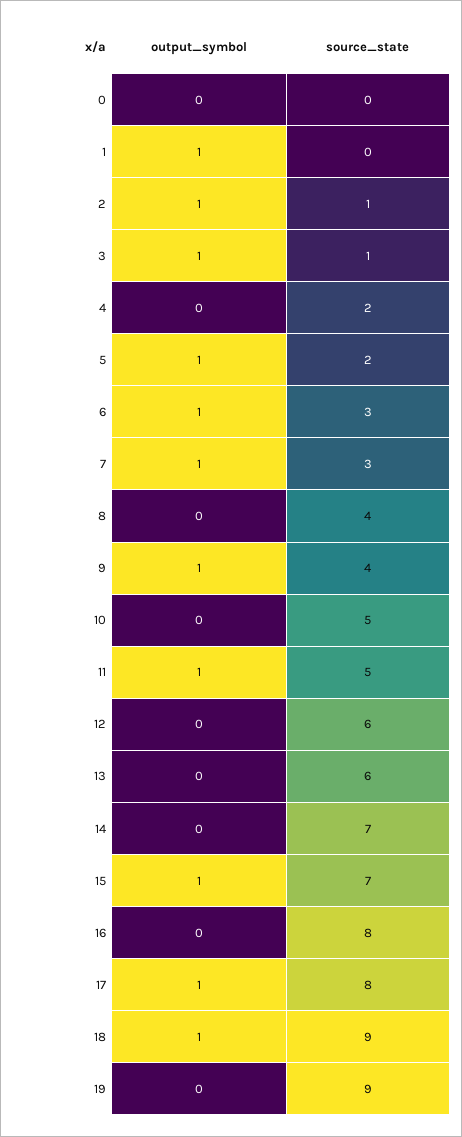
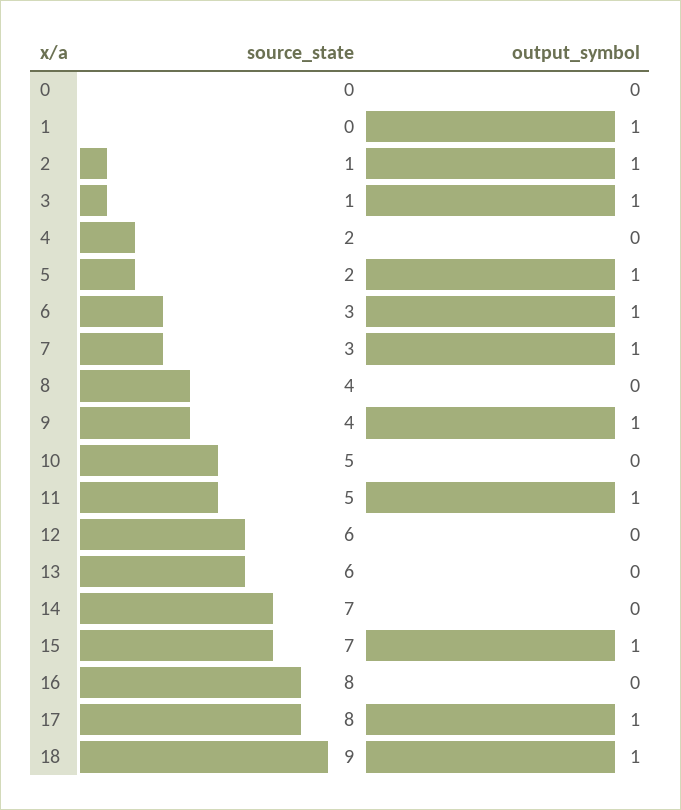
  {
    "output_symbol": {
      "0": 0,
      "1": 1,
      "2": 1,
      "3": 1,
      "4": 0,
      "5": 1,
      "6": 1,
      "7": 1,
      "8": 0,
      "9": 1,
      "10": 0,
      "11": 1,
      "12": 0,
      "13": 0,
      "14": 0,
      "15": 1,
      "16": 0,
      "17": 1,
-     "18": 1,
+     "18": 1
-     "19": 0
    },
    "source_state": {
      "0": 0,
      "1": 0,
      "2": 1,
      "3": 1,
      "4": 2,
      "5": 2,
      "6": 3,
      "7": 3,
      "8": 4,
      "9": 4,
      "10": 5,
      "11": 5,
      "12": 6,
      "13": 6,
      "14": 7,
      "15": 7,
      "16": 8,
      "17": 8,
-     "18": 9,
+     "18": 9
-     "19": 9
    }
  }

